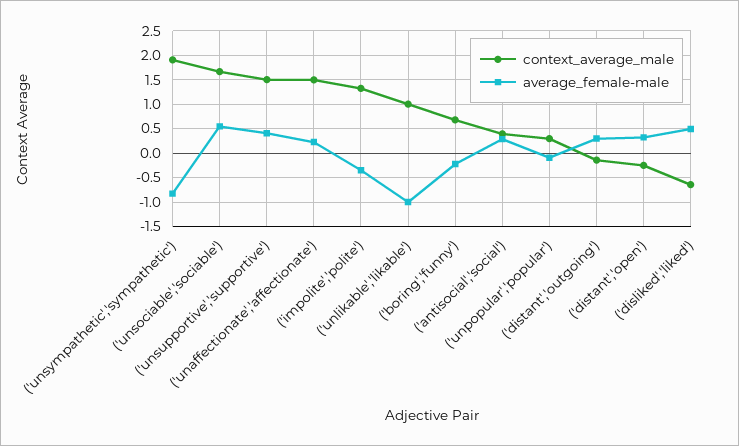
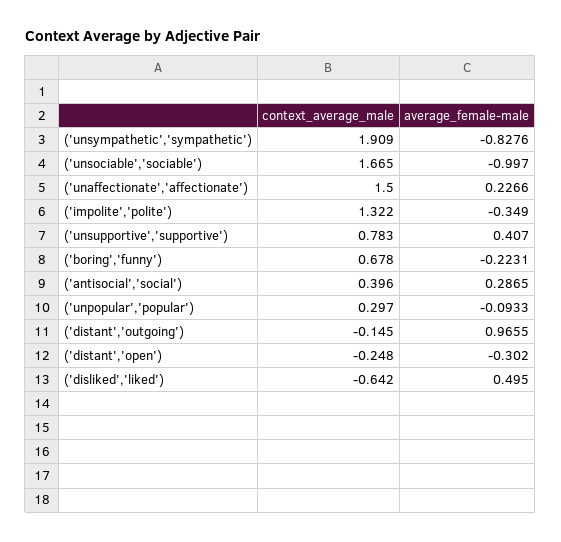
  {
    "context_average_male": {
      "('unsympathetic','sympathetic')": 1.909,
      "('unsociable','sociable')": 1.665,
-     "('unsupportive','supportive')": 1.5,
+     "('unsupportive','supportive')": 0.783,
      "('unaffectionate','affectionate')": 1.5,
      "('impolite','polite')": 1.322,
-     "('unlikable','likable')": 1,
      "('boring','funny')": 0.678,
      "('antisocial','social')": 0.396,
      "('unpopular','popular')": 0.297,
      "('distant','outgoing')": -0.145,
      "('distant','open')": -0.248,
      "('disliked','liked')": -0.642
    },
    "average_female-male": {
      "('unsympathetic','sympathetic')": -0.8276,
-     "('unsociable','sociable')": 0.5,
+     "('unsociable','sociable')": -0.997,
      "('unsupportive','supportive')": 0.407,
      "('unaffectionate','affectionate')": 0.2266,
      "('impolite','polite')": -0.349,
-     "('unlikable','likable')": -1,
      "('boring','funny')": -0.2231,
      "('antisocial','social')": 0.2865,
      "('unpopular','popular')": -0.0933,
-     "('distant','outgoing')": 0.25,
+     "('distant','outgoing')": 0.9655,
-     "('distant','open')": 0.25,
+     "('distant','open')": -0.302,
      "('disliked','liked')": 0.495
    }
  }

